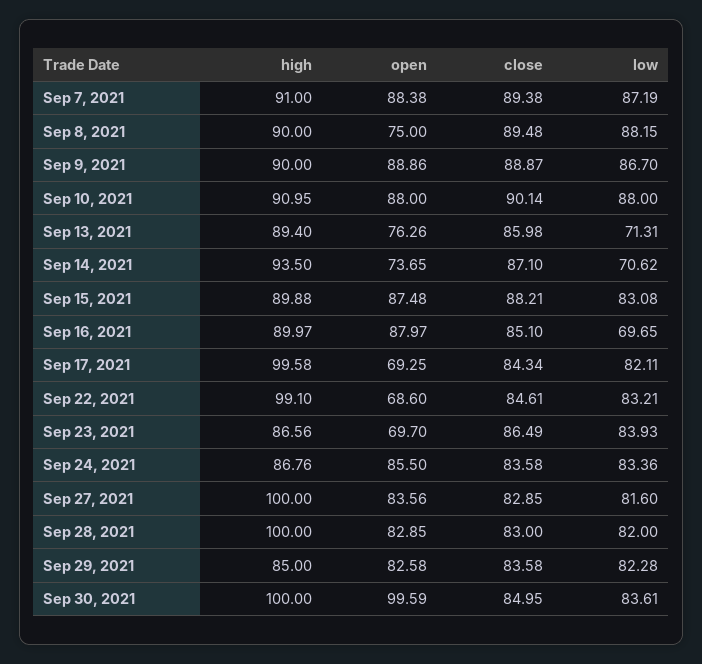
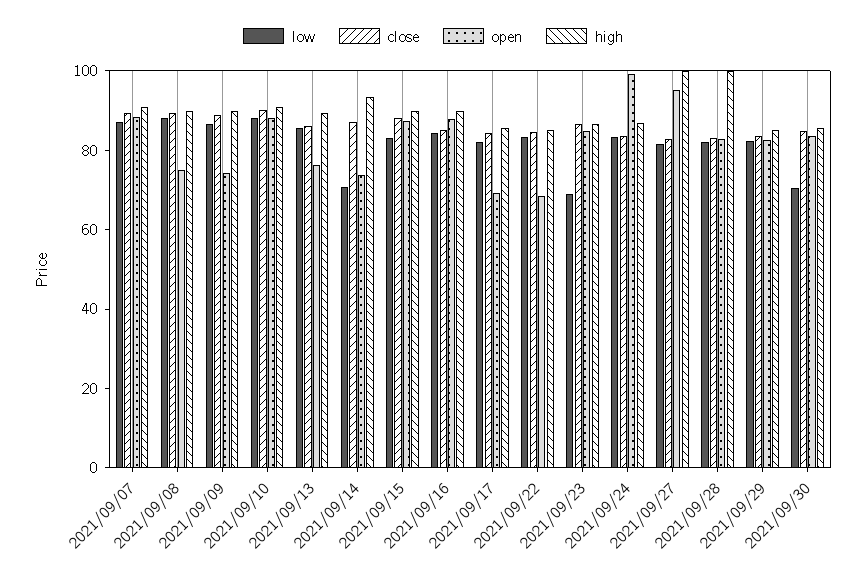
  {
    "high": {
      "Sep 7, 2021": 91,
      "Sep 8, 2021": 90,
      "Sep 9, 2021": 90,
      "Sep 10, 2021": 90.95,
      "Sep 13, 2021": 89.4,
      "Sep 14, 2021": 93.5,
      "Sep 15, 2021": 89.88,
      "Sep 16, 2021": 89.97,
-     "Sep 17, 2021": 99.58,
+     "Sep 17, 2021": 85,
-     "Sep 22, 2021": 99.1,
+     "Sep 22, 2021": 85,
      "Sep 23, 2021": 86.56,
      "Sep 24, 2021": 86.76,
      "Sep 27, 2021": 100,
      "Sep 28, 2021": 100,
      "Sep 29, 2021": 85,
-     "Sep 30, 2021": 100
+     "Sep 30, 2021": 85
    },
    "open": {
      "Sep 7, 2021": 88.38,
      "Sep 8, 2021": 75,
-     "Sep 9, 2021": 88.86,
+     "Sep 9, 2021": 75,
      "Sep 10, 2021": 88,
      "Sep 13, 2021": 76.26,
      "Sep 14, 2021": 73.65,
      "Sep 15, 2021": 87.48,
      "Sep 16, 2021": 87.97,
      "Sep 17, 2021": 69.25,
      "Sep 22, 2021": 68.6,
-     "Sep 23, 2021": 69.7,
+     "Sep 23, 2021": 85,
-     "Sep 24, 2021": 85.5,
+     "Sep 24, 2021": 100,
-     "Sep 27, 2021": 83.56,
+     "Sep 27, 2021": 95,
      "Sep 28, 2021": 82.85,
      "Sep 29, 2021": 82.58,
-     "Sep 30, 2021": 99.59
+     "Sep 30, 2021": 85
    },
    "close": {
      "Sep 7, 2021": 89.38,
      "Sep 8, 2021": 89.48,
      "Sep 9, 2021": 88.87,
      "Sep 10, 2021": 90.14,
      "Sep 13, 2021": 85.98,
      "Sep 14, 2021": 87.1,
      "Sep 15, 2021": 88.21,
      "Sep 16, 2021": 85.1,
      "Sep 17, 2021": 84.34,
      "Sep 22, 2021": 84.61,
      "Sep 23, 2021": 86.49,
      "Sep 24, 2021": 83.58,
      "Sep 27, 2021": 82.85,
      "Sep 28, 2021": 83,
      "Sep 29, 2021": 83.58,
      "Sep 30, 2021": 84.95
    },
    "low": {
      "Sep 7, 2021": 87.19,
      "Sep 8, 2021": 88.15,
      "Sep 9, 2021": 86.7,
      "Sep 10, 2021": 88,
-     "Sep 13, 2021": 71.31,
+     "Sep 13, 2021": 85,
      "Sep 14, 2021": 70.62,
      "Sep 15, 2021": 83.08,
-     "Sep 16, 2021": 69.65,
+     "Sep 16, 2021": 85,
      "Sep 17, 2021": 82.11,
      "Sep 22, 2021": 83.21,
-     "Sep 23, 2021": 83.93,
+     "Sep 23, 2021": 70,
      "Sep 24, 2021": 83.36,
      "Sep 27, 2021": 81.6,
      "Sep 28, 2021": 82,
      "Sep 29, 2021": 82.28,
-     "Sep 30, 2021": 83.61
+     "Sep 30, 2021": 70
    }
  }

